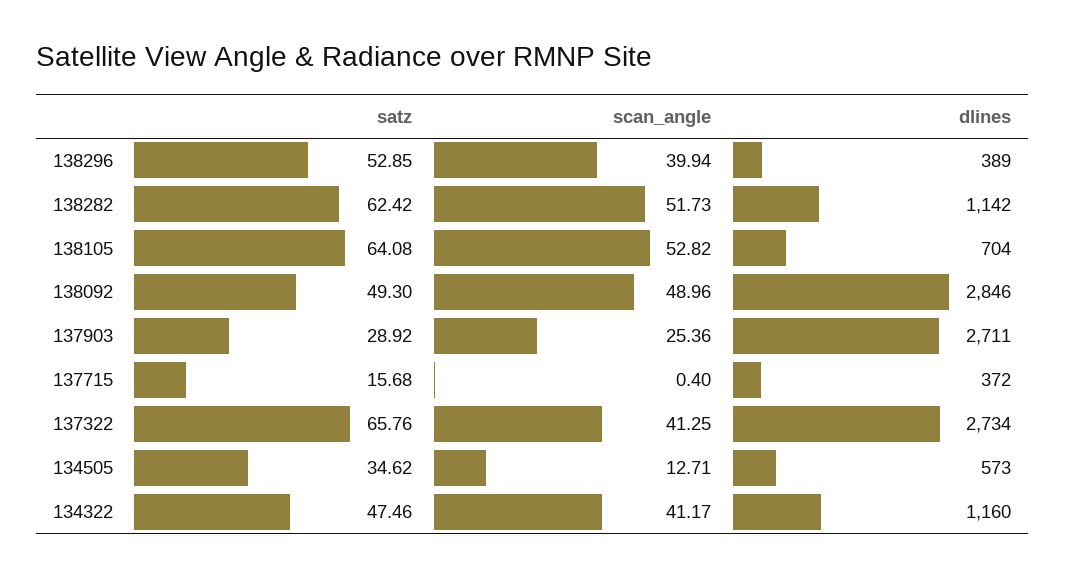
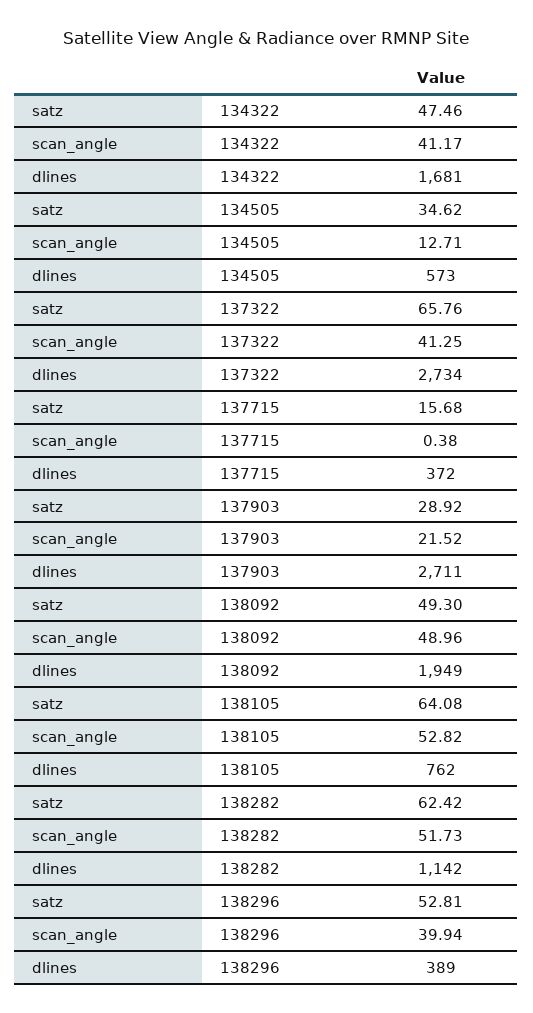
  {
    "satz": {
-     "138296": 52.85,
+     "138296": 52.81,
      "138282": 62.42,
      "138105": 64.08,
      "138092": 49.3,
      "137903": 28.92,
      "137715": 15.68,
      "137322": 65.76,
      "134505": 34.62,
      "134322": 47.46
    },
    "scan_angle": {
      "138296": 39.94,
      "138282": 51.73,
      "138105": 52.82,
      "138092": 48.96,
-     "137903": 25.36,
+     "137903": 21.52,
-     "137715": 0.4,
+     "137715": 0.38,
      "137322": 41.25,
      "134505": 12.71,
      "134322": 41.17
    },
    "dlines": {
      "138296": 389,
      "138282": 1142,
-     "138105": 704,
+     "138105": 762,
-     "138092": 2846,
+     "138092": 1949,
      "137903": 2711,
      "137715": 372,
      "137322": 2734,
      "134505": 573,
-     "134322": 1160
+     "134322": 1681
    }
  }

